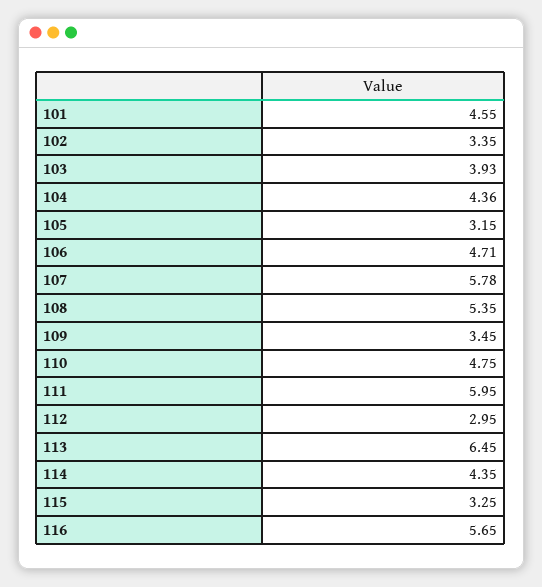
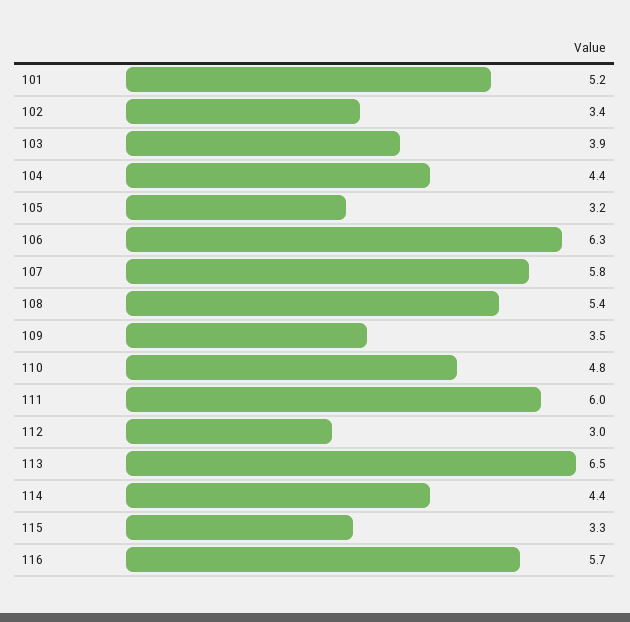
  {
-   "101": 4.55,
+   "101": 5.2,
    "102": 3.35,
    "103": 3.93,
    "104": 4.36,
    "105": 3.15,
-   "106": 4.71,
+   "106": 6.3,
    "107": 5.78,
    "108": 5.35,
    "109": 3.45,
    "110": 4.75,
    "111": 5.95,
    "112": 2.95,
    "113": 6.45,
    "114": 4.35,
    "115": 3.25,
    "116": 5.65
  }

